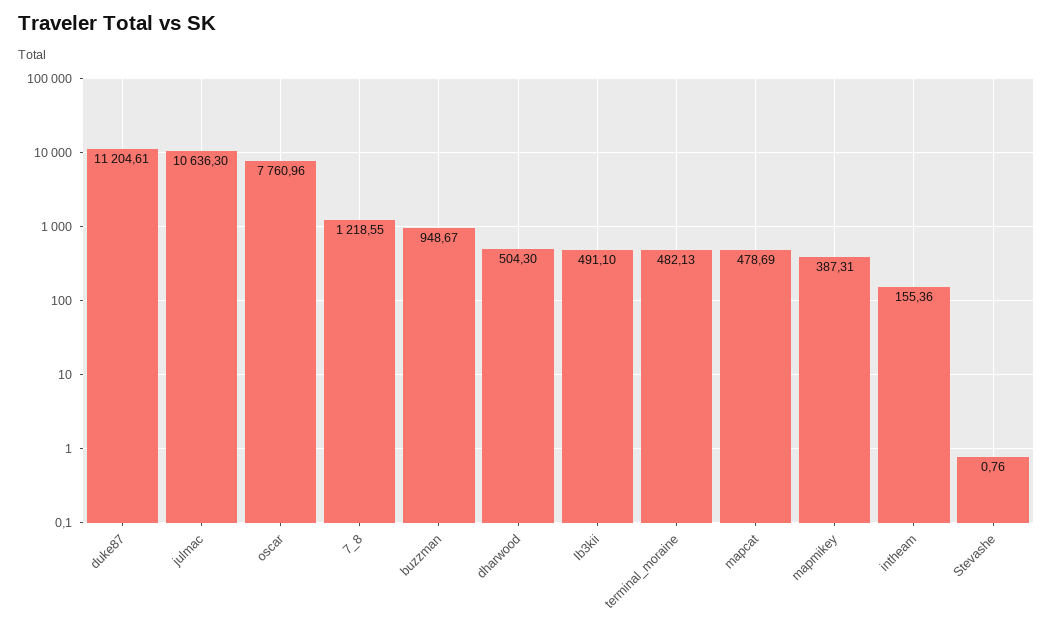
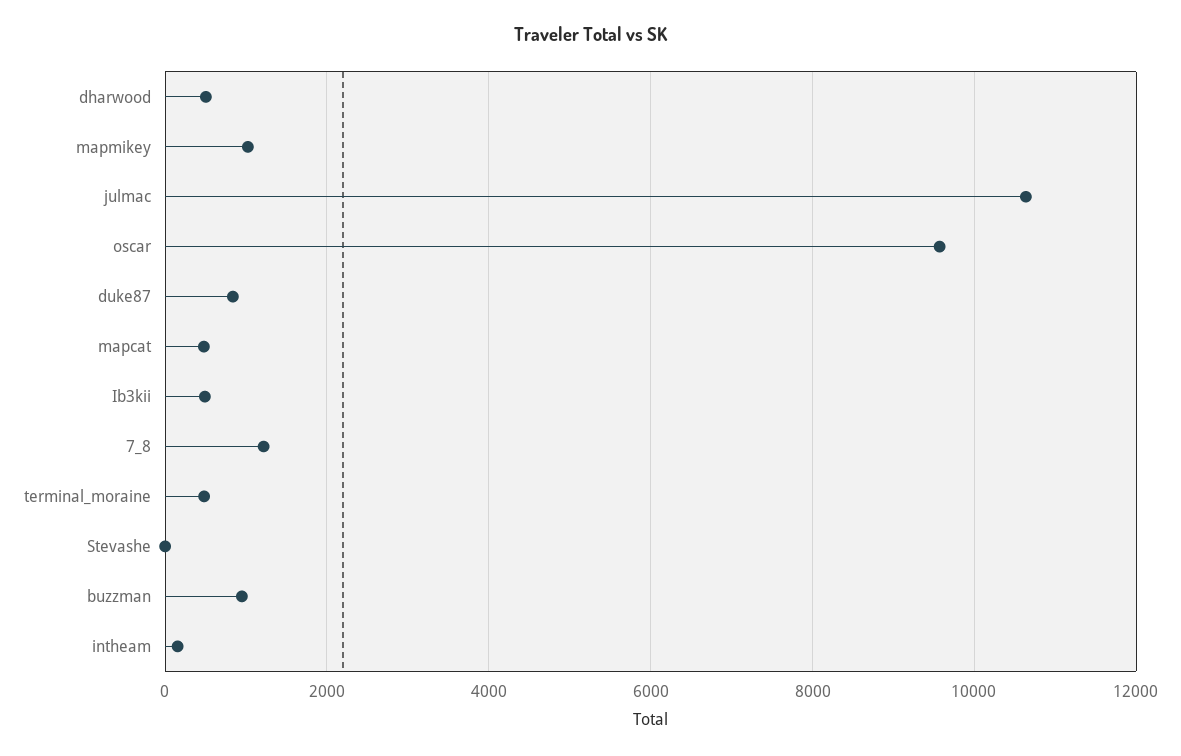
  {
-   "duke87": 11204.61,
+   "duke87": 800,
    "julmac": 10636.3,
-   "oscar": 7760.96,
+   "oscar": 9600,
    "7_8": 1218.55,
    "buzzman": 948.67,
    "dharwood": 504.3,
    "Ib3kii": 491.1,
    "terminal_moraine": 482.13,
    "mapcat": 478.69,
-   "mapmikey": 387.31,
+   "mapmikey": 1000,
    "intheam": 155.36,
    "Stevashe": 0.76
  }

